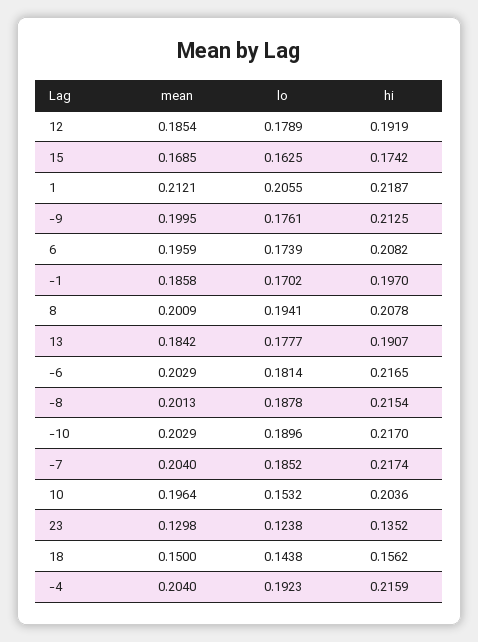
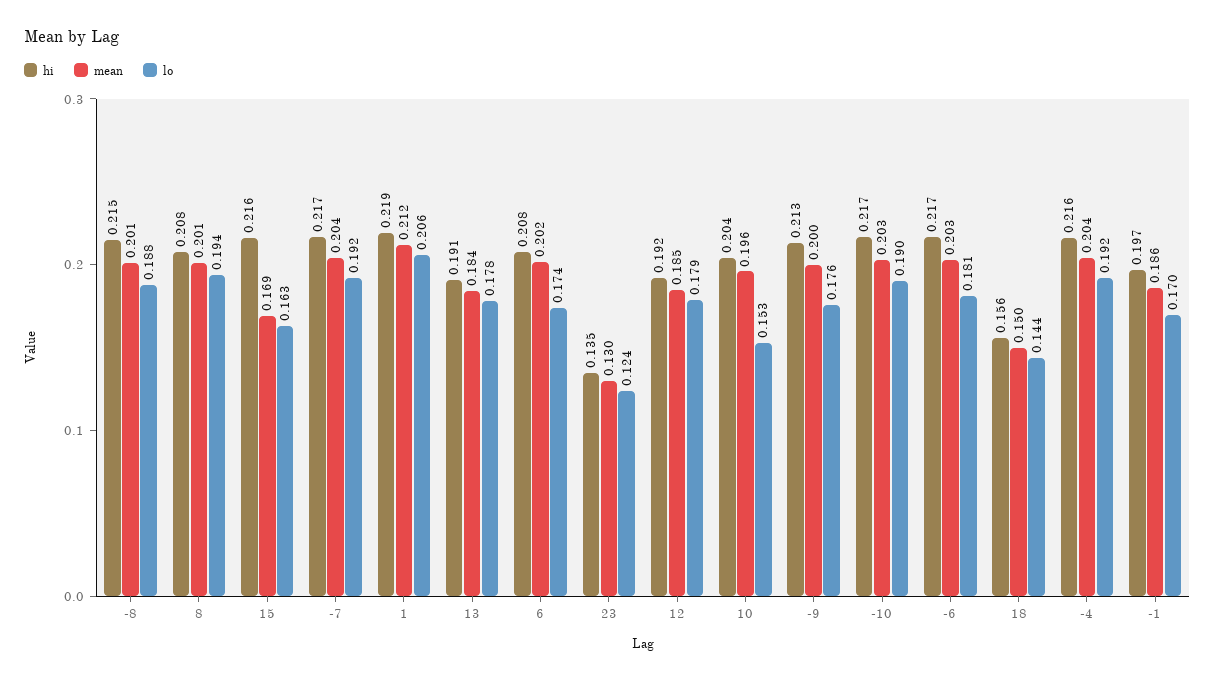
  {
    "mean": {
      "12": 0.1854,
      "15": 0.1685,
      "1": 0.2121,
      "-9": 0.1995,
-     "6": 0.1959,
+     "6": 0.202,
      "-1": 0.1858,
      "8": 0.2009,
      "13": 0.1842,
      "-6": 0.2029,
      "-8": 0.2013,
      "-10": 0.2029,
      "-7": 0.204,
      "10": 0.1964,
      "23": 0.1298,
      "18": 0.15,
      "-4": 0.204
    },
    "lo": {
      "12": 0.1789,
      "15": 0.1625,
      "1": 0.2055,
      "-9": 0.1761,
      "6": 0.1739,
      "-1": 0.1702,
      "8": 0.1941,
      "13": 0.1777,
      "-6": 0.1814,
      "-8": 0.1878,
      "-10": 0.1896,
-     "-7": 0.1852,
+     "-7": 0.192,
      "10": 0.1532,
      "23": 0.1238,
      "18": 0.1438,
      "-4": 0.1923
    },
    "hi": {
      "12": 0.1919,
-     "15": 0.1742,
+     "15": 0.216,
      "1": 0.2187,
      "-9": 0.2125,
      "6": 0.2082,
      "-1": 0.197,
      "8": 0.2078,
      "13": 0.1907,
      "-6": 0.2165,
      "-8": 0.2154,
      "-10": 0.217,
      "-7": 0.2174,
      "10": 0.2036,
      "23": 0.1352,
      "18": 0.1562,
      "-4": 0.2159
    }
  }

